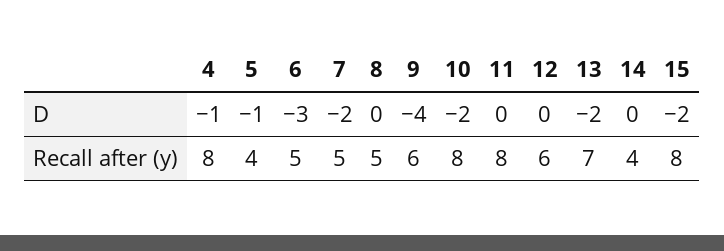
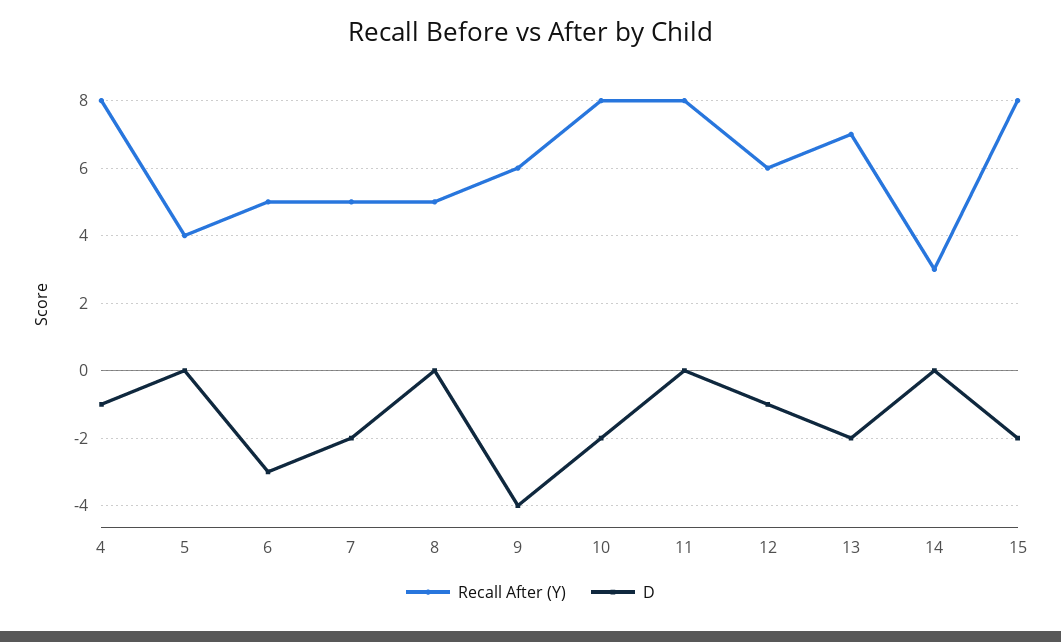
  {
    "D": {
      "4": -1,
-     "5": -1,
+     "5": 0,
      "6": -3,
      "7": -2,
      "8": 0,
      "9": -4,
      "10": -2,
      "11": 0,
-     "12": 0,
+     "12": -1,
      "13": -2,
      "14": 0,
      "15": -2
    },
    "Recall after (y)": {
      "4": 8,
      "5": 4,
      "6": 5,
      "7": 5,
      "8": 5,
      "9": 6,
      "10": 8,
      "11": 8,
      "12": 6,
      "13": 7,
-     "14": 4,
+     "14": 3,
      "15": 8
    }
  }

